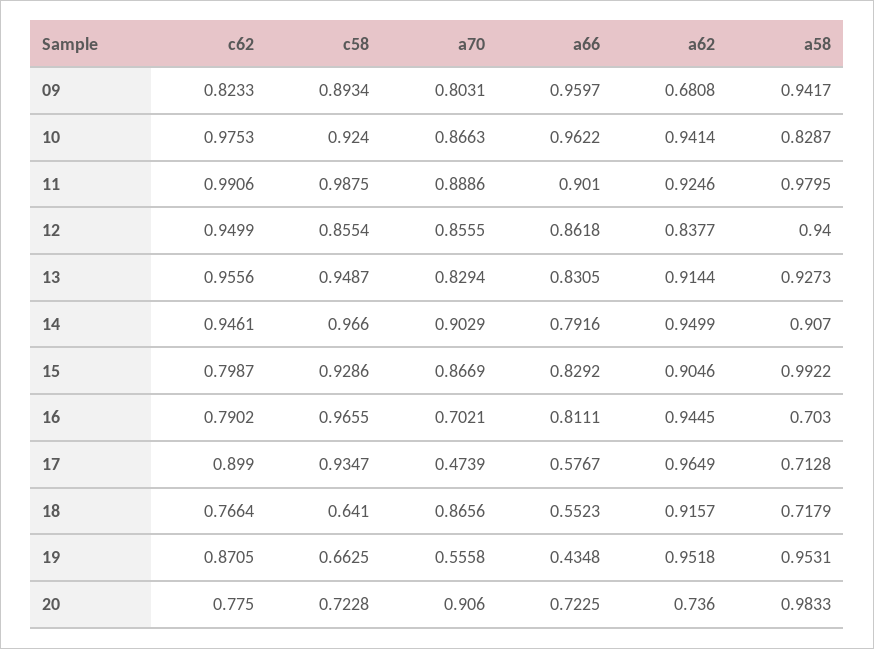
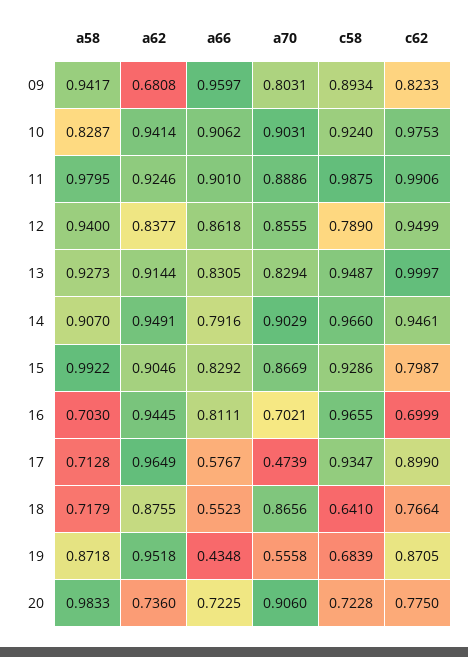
  {
    "c62": {
      "09": 0.8233,
      "10": 0.9753,
      "11": 0.9906,
      "12": 0.9499,
-     "13": 0.9556,
+     "13": 0.9997,
      "14": 0.9461,
      "15": 0.7987,
-     "16": 0.7902,
+     "16": 0.6999,
      "17": 0.899,
      "18": 0.7664,
      "19": 0.8705,
      "20": 0.775
    },
    "c58": {
      "09": 0.8934,
      "10": 0.924,
      "11": 0.9875,
-     "12": 0.8554,
+     "12": 0.789,
      "13": 0.9487,
      "14": 0.966,
      "15": 0.9286,
      "16": 0.9655,
      "17": 0.9347,
      "18": 0.641,
-     "19": 0.6625,
+     "19": 0.6839,
      "20": 0.7228
    },
    "a70": {
      "09": 0.8031,
-     "10": 0.8663,
+     "10": 0.9031,
      "11": 0.8886,
      "12": 0.8555,
      "13": 0.8294,
      "14": 0.9029,
      "15": 0.8669,
      "16": 0.7021,
      "17": 0.4739,
      "18": 0.8656,
      "19": 0.5558,
      "20": 0.906
    },
    "a66": {
      "09": 0.9597,
-     "10": 0.9622,
+     "10": 0.9062,
      "11": 0.901,
      "12": 0.8618,
      "13": 0.8305,
      "14": 0.7916,
      "15": 0.8292,
      "16": 0.8111,
      "17": 0.5767,
      "18": 0.5523,
      "19": 0.4348,
      "20": 0.7225
    },
    "a62": {
      "09": 0.6808,
      "10": 0.9414,
      "11": 0.9246,
      "12": 0.8377,
      "13": 0.9144,
-     "14": 0.9499,
+     "14": 0.9491,
      "15": 0.9046,
      "16": 0.9445,
      "17": 0.9649,
-     "18": 0.9157,
+     "18": 0.8755,
      "19": 0.9518,
      "20": 0.736
    },
    "a58": {
      "09": 0.9417,
      "10": 0.8287,
      "11": 0.9795,
      "12": 0.94,
      "13": 0.9273,
      "14": 0.907,
      "15": 0.9922,
      "16": 0.703,
      "17": 0.7128,
      "18": 0.7179,
-     "19": 0.9531,
+     "19": 0.8718,
      "20": 0.9833
    }
  }

